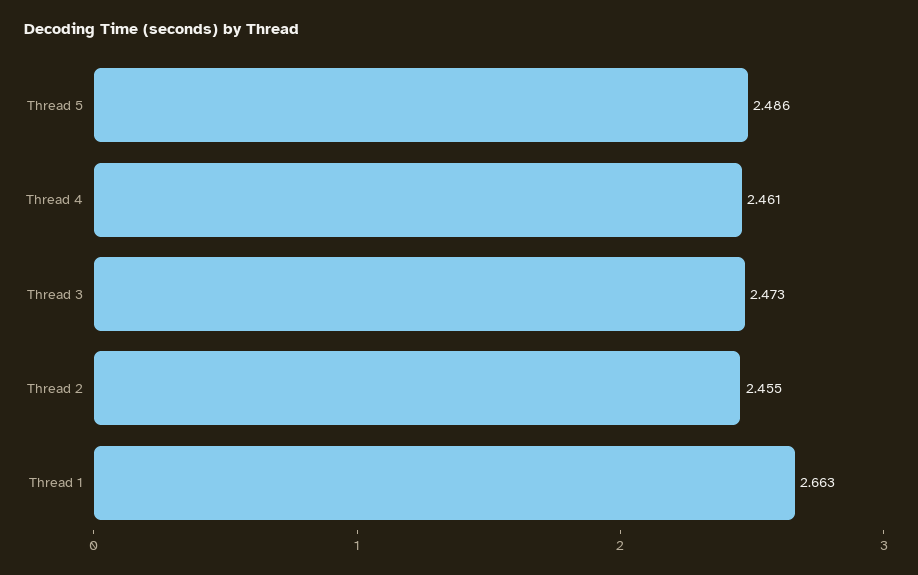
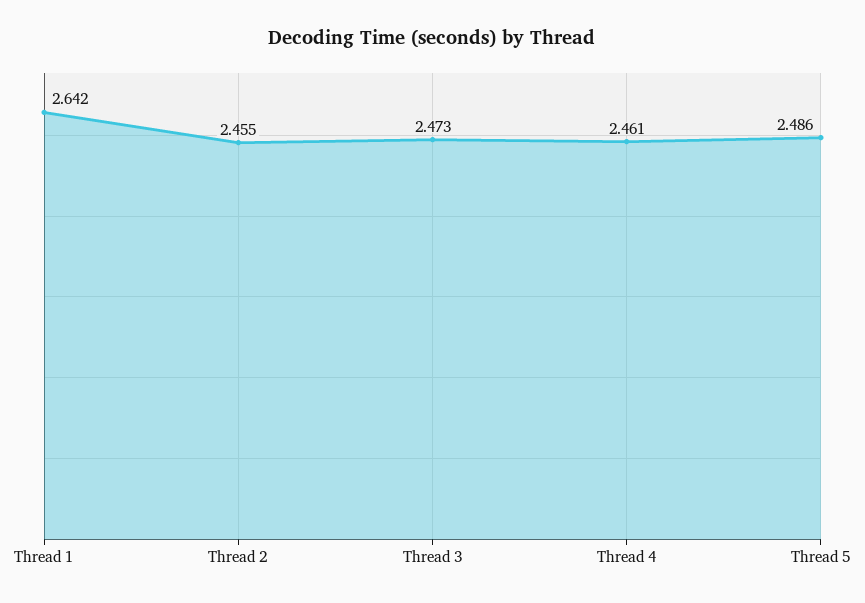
  {
    "Thread 5": 2.486,
    "Thread 4": 2.461,
    "Thread 3": 2.473,
    "Thread 2": 2.455,
-   "Thread 1": 2.663
+   "Thread 1": 2.642
  }

